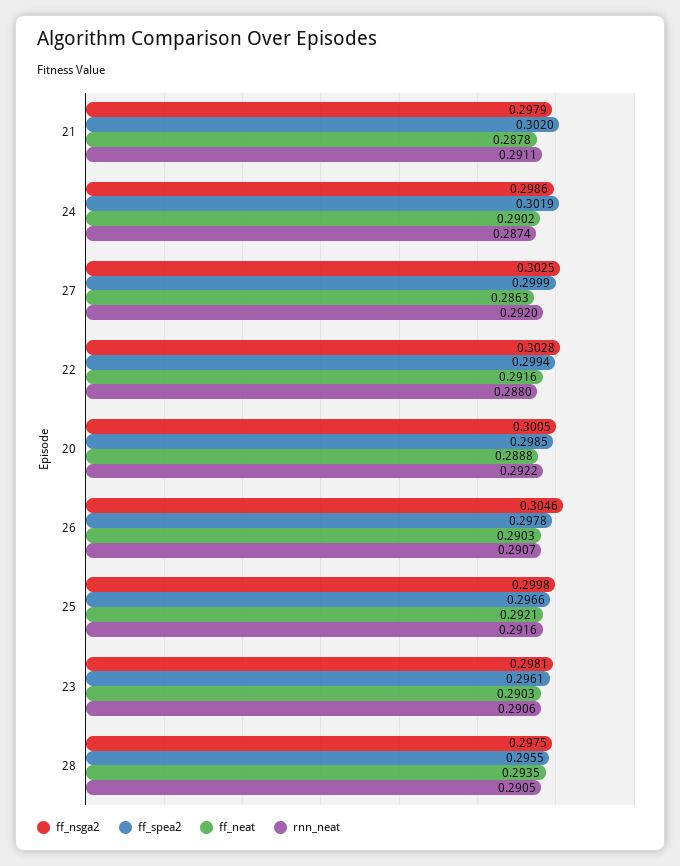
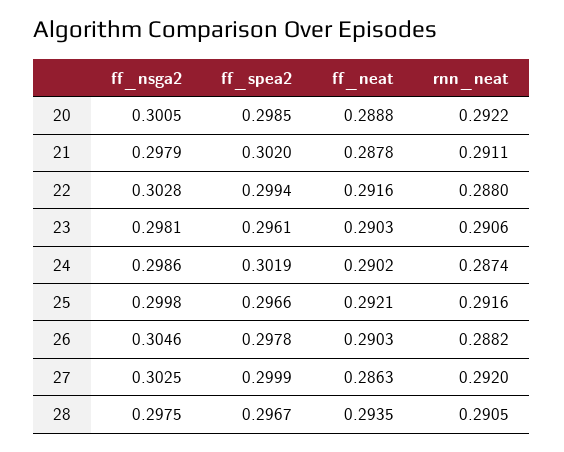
  {
    "ff_nsga2": {
      "21": 0.2979,
      "24": 0.2986,
      "27": 0.3025,
      "22": 0.3028,
      "20": 0.3005,
      "26": 0.3046,
      "25": 0.2998,
      "23": 0.2981,
      "28": 0.2975
    },
    "ff_spea2": {
      "21": 0.302,
      "24": 0.3019,
      "27": 0.2999,
      "22": 0.2994,
      "20": 0.2985,
      "26": 0.2978,
      "25": 0.2966,
      "23": 0.2961,
-     "28": 0.2955
+     "28": 0.2967
    },
    "ff_neat": {
      "21": 0.2878,
      "24": 0.2902,
      "27": 0.2863,
      "22": 0.2916,
      "20": 0.2888,
      "26": 0.2903,
      "25": 0.2921,
      "23": 0.2903,
      "28": 0.2935
    },
    "rnn_neat": {
      "21": 0.2911,
      "24": 0.2874,
      "27": 0.292,
      "22": 0.288,
      "20": 0.2922,
-     "26": 0.2907,
+     "26": 0.2882,
      "25": 0.2916,
      "23": 0.2906,
      "28": 0.2905
    }
  }

